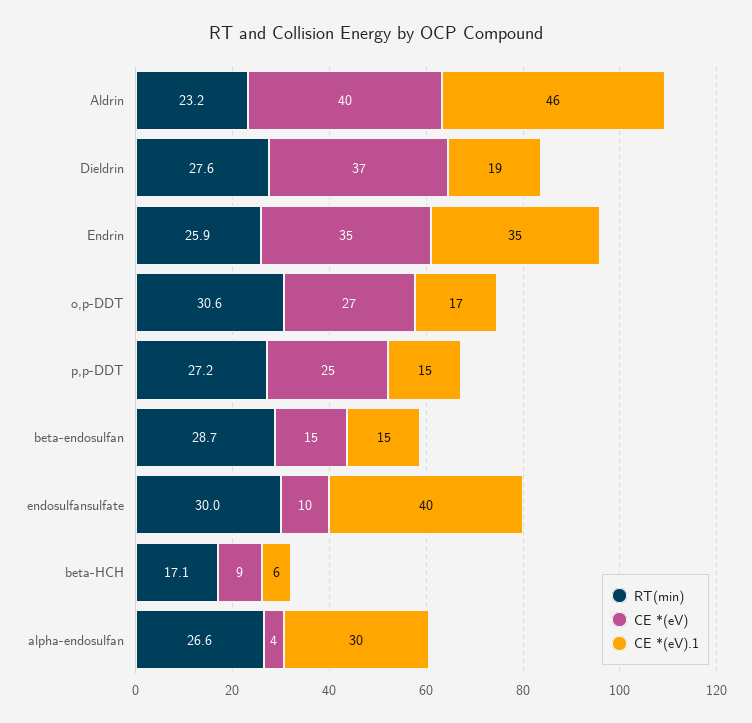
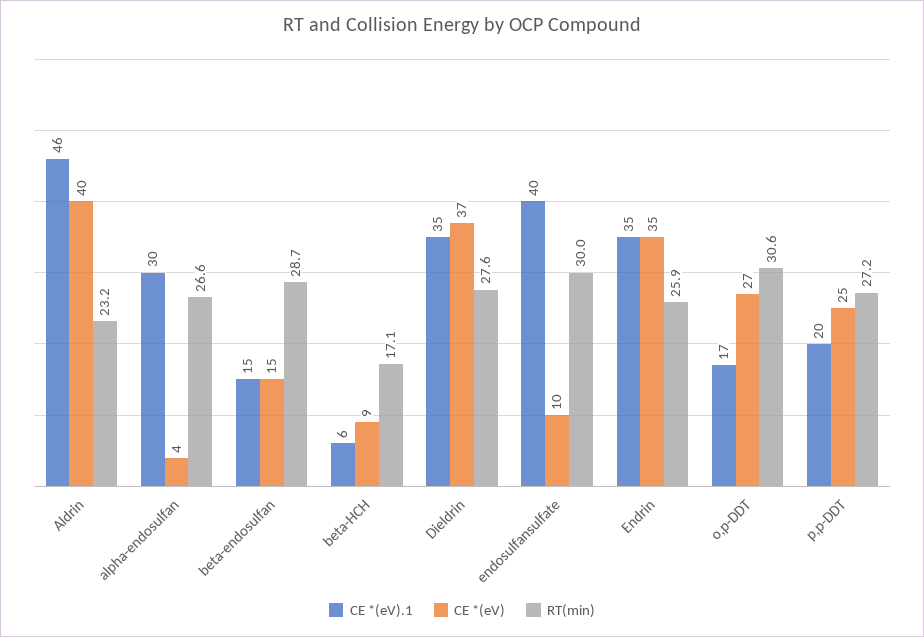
  {
    "RT(min)": {
      "Aldrin": 23.2,
      "Dieldrin": 27.6,
      "Endrin": 25.9,
      "o,p-DDT": 30.6,
      "p,p-DDT": 27.2,
      "beta-endosulfan": 28.7,
      "endosulfansulfate": 30,
      "beta-HCH": 17.1,
      "alpha-endosulfan": 26.6
    },
    "CE *(eV)": {
      "Aldrin": 40,
      "Dieldrin": 37,
      "Endrin": 35,
      "o,p-DDT": 27,
      "p,p-DDT": 25,
      "beta-endosulfan": 15,
      "endosulfansulfate": 10,
      "beta-HCH": 9,
      "alpha-endosulfan": 4
    },
    "CE *(eV).1": {
      "Aldrin": 46,
-     "Dieldrin": 19,
+     "Dieldrin": 35,
      "Endrin": 35,
      "o,p-DDT": 17,
-     "p,p-DDT": 15,
+     "p,p-DDT": 20,
      "beta-endosulfan": 15,
      "endosulfansulfate": 40,
      "beta-HCH": 6,
      "alpha-endosulfan": 30
    }
  }

